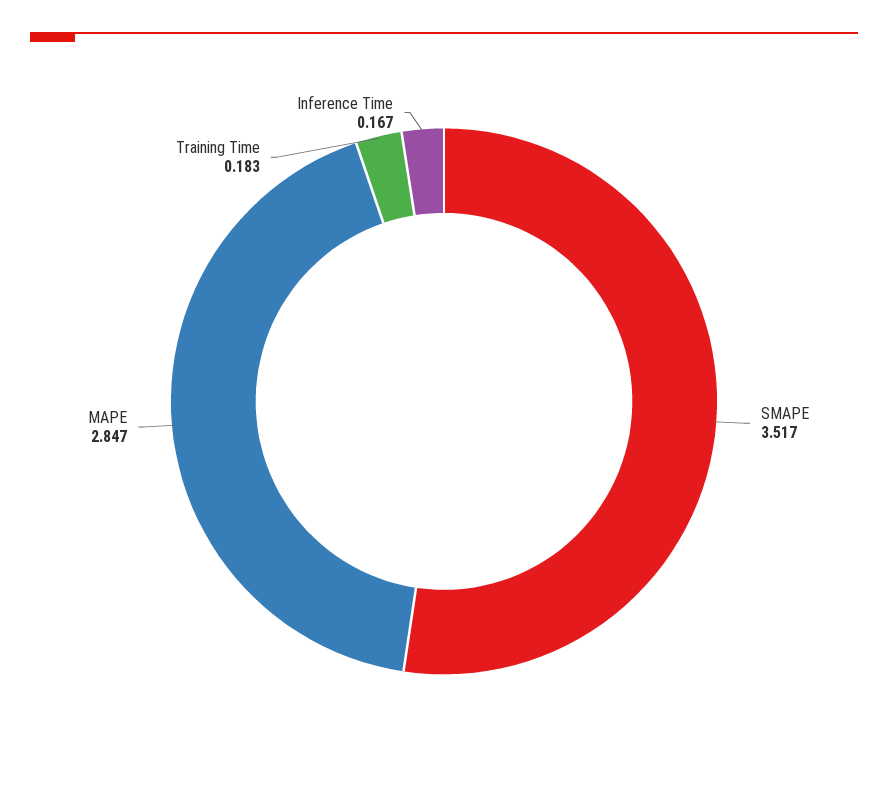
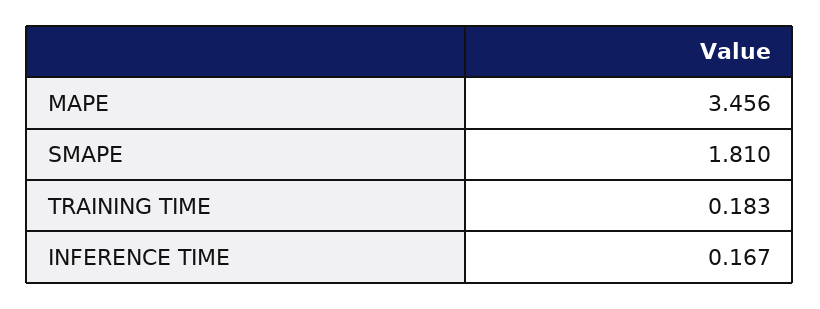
  {
-   "SMAPE": 3.517,
+   "SMAPE": 1.81,
-   "MAPE": 2.847,
+   "MAPE": 3.456,
    "Training Time": 0.183,
    "Inference Time": 0.167
  }

